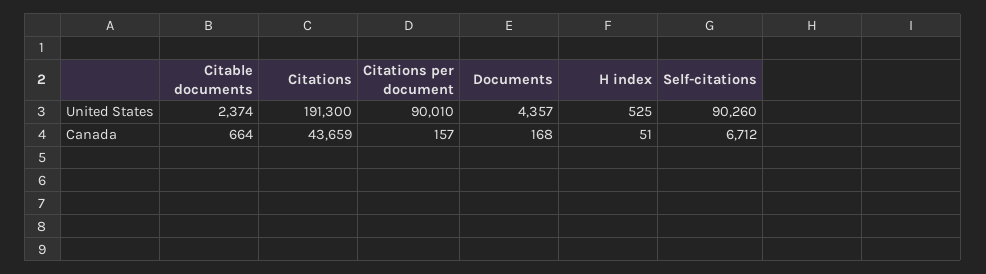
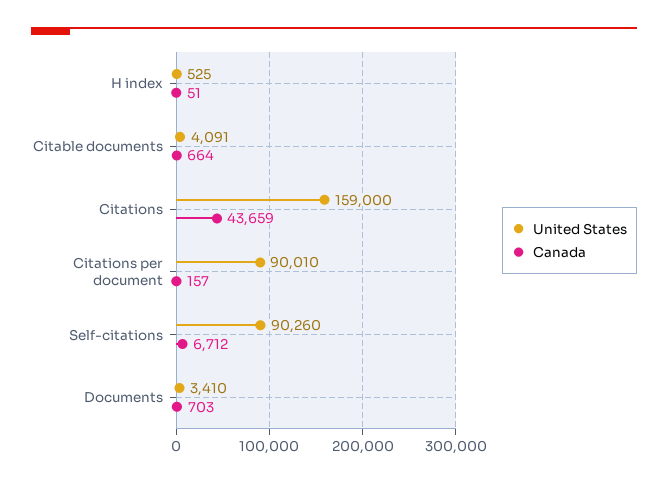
  {
    "United States": {
-     "Citable documents": 2374,
+     "Citable documents": 4091,
-     "Citations": 191300,
+     "Citations": 159000,
      "Citations per document": 90010,
-     "Documents": 4357,
+     "Documents": 3410,
      "H index": 525,
      "Self-citations": 90260
    },
    "Canada": {
      "Citable documents": 664,
      "Citations": 43659,
      "Citations per document": 157,
-     "Documents": 168,
+     "Documents": 703,
      "H index": 51,
      "Self-citations": 6712
    }
  }

